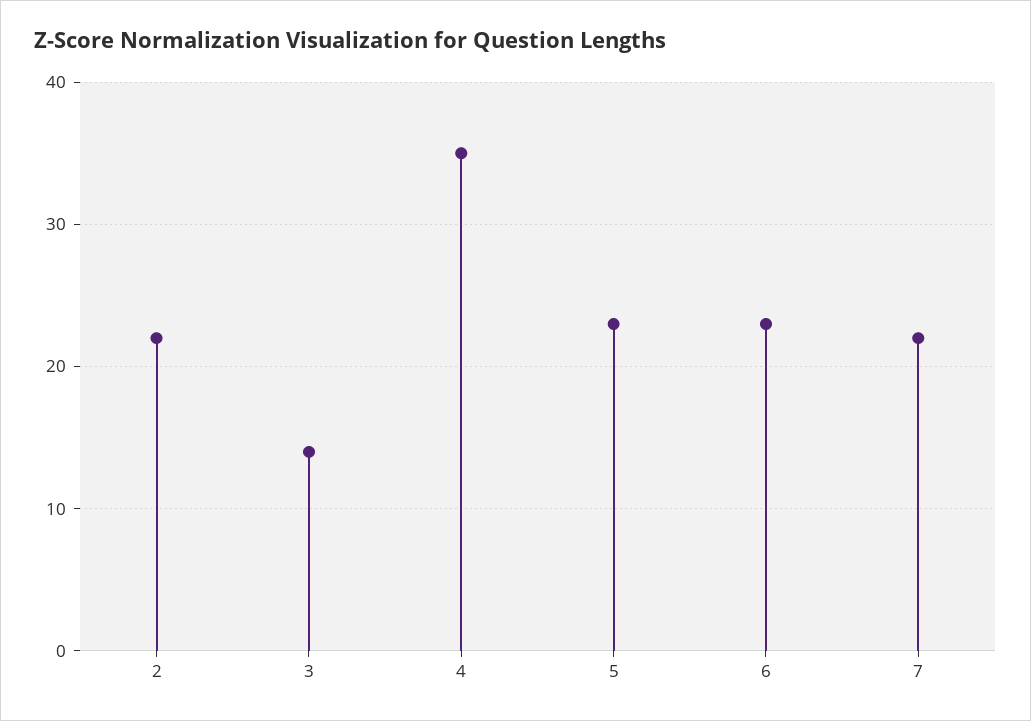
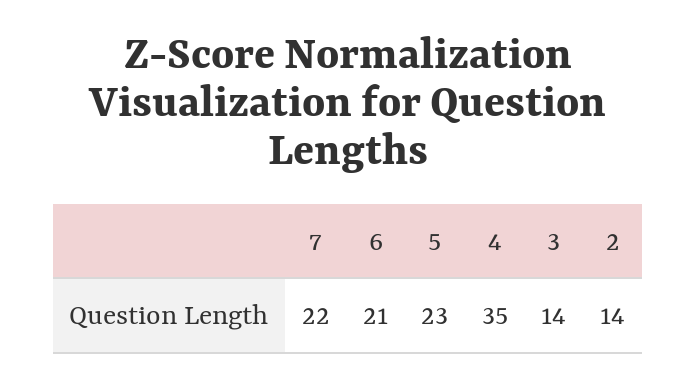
  {
-   "2": 22,
+   "2": 14,
    "3": 14,
    "4": 35,
    "5": 23,
-   "6": 23,
+   "6": 21,
    "7": 22
  }

